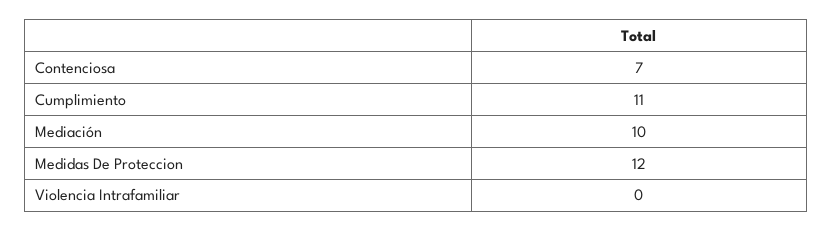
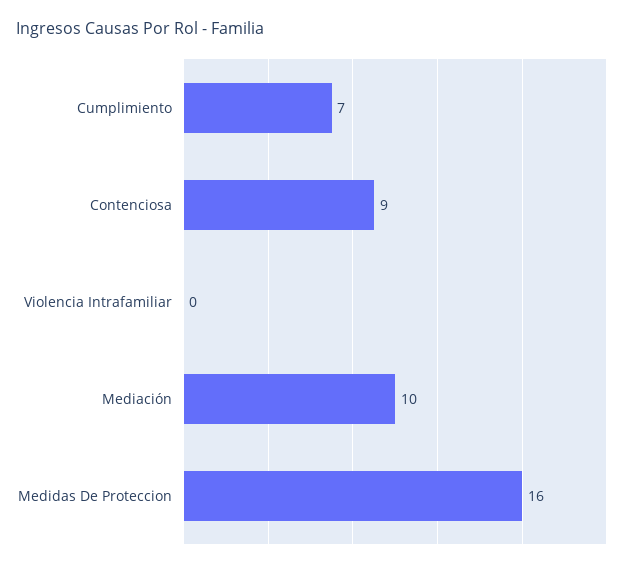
  {
-   "Contenciosa": 7,
+   "Contenciosa": 9,
-   "Cumplimiento": 11,
+   "Cumplimiento": 7,
    "Mediación": 10,
-   "Medidas De Proteccion": 12,
+   "Medidas De Proteccion": 16,
    "Violencia Intrafamiliar": 0
  }

